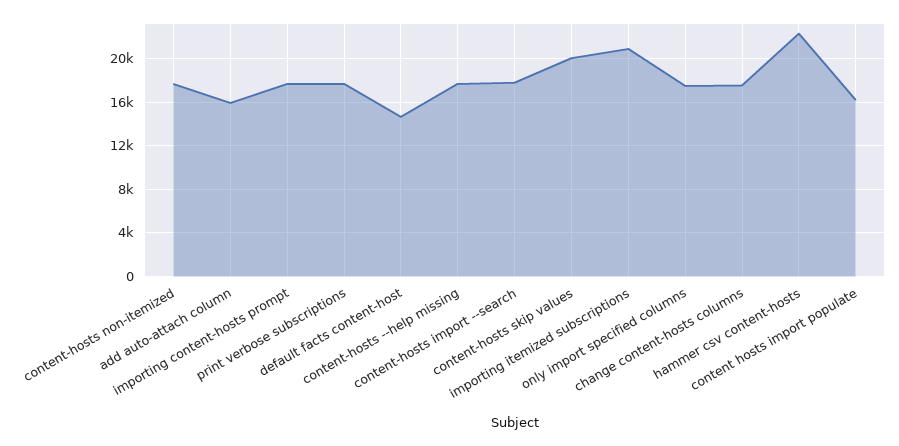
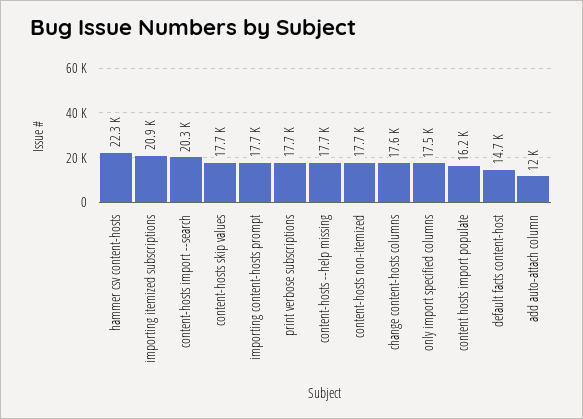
  {
    "content-hosts non-itemized": 17700,
-   "add auto-attach column": 16000,
+   "add auto-attach column": 12000,
    "importing content-hosts prompt": 17700,
    "print verbose subscriptions": 17700,
    "default facts content-host": 14700,
    "content-hosts --help missing": 17700,
-   "content-hosts import --search": 18000,
+   "content-hosts import --search": 20300,
-   "content-hosts skip values": 20000,
+   "content-hosts skip values": 17700,
    "importing itemized subscriptions": 20900,
    "only import specified columns": 17500,
    "change content-hosts columns": 17600,
    "hammer csv content-hosts": 22300,
    "content hosts import populate": 16200
  }

